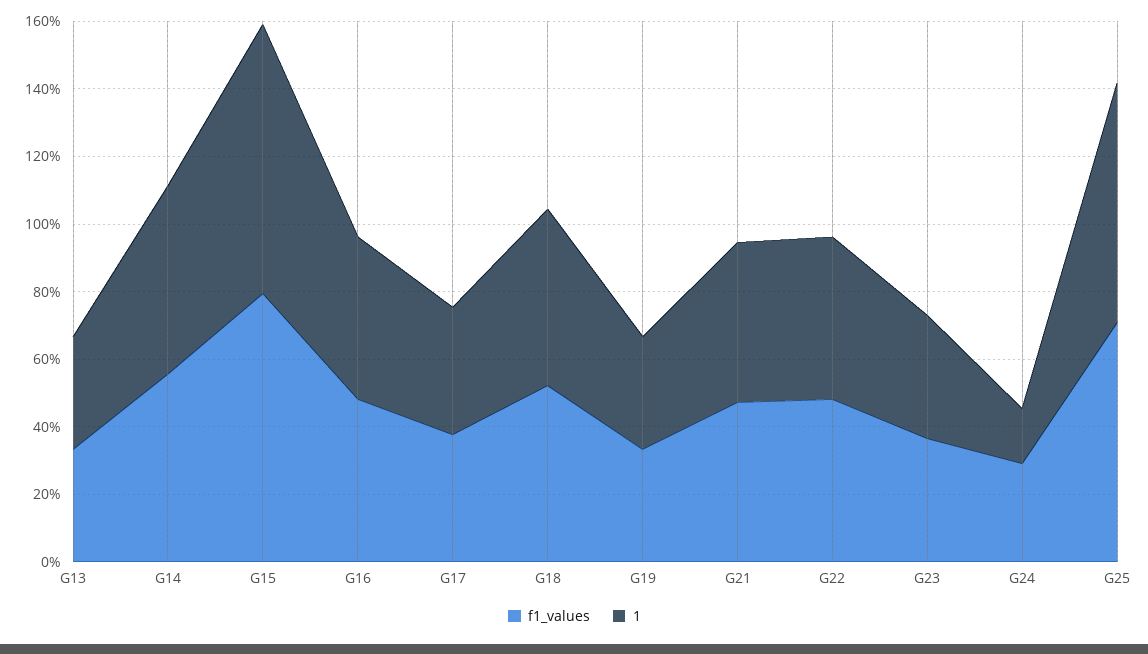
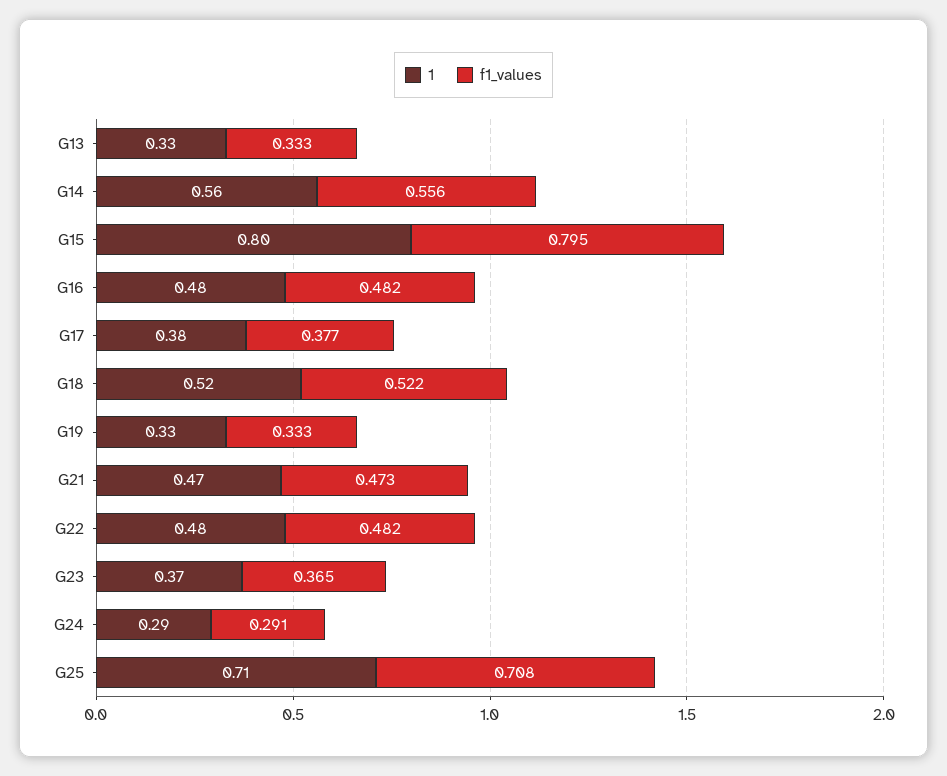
  {
    "f1_values": {
      "G13": 0.333,
      "G14": 0.556,
      "G15": 0.795,
      "G16": 0.482,
      "G17": 0.377,
      "G18": 0.522,
      "G19": 0.333,
      "G21": 0.473,
      "G22": 0.482,
      "G23": 0.365,
      "G24": 0.291,
      "G25": 0.708
    },
    "1": {
      "G13": 0.33,
      "G14": 0.56,
      "G15": 0.8,
      "G16": 0.48,
      "G17": 0.38,
      "G18": 0.52,
      "G19": 0.33,
      "G21": 0.47,
      "G22": 0.48,
      "G23": 0.37,
-     "G24": 0.15,
+     "G24": 0.29,
      "G25": 0.71
    }
  }

